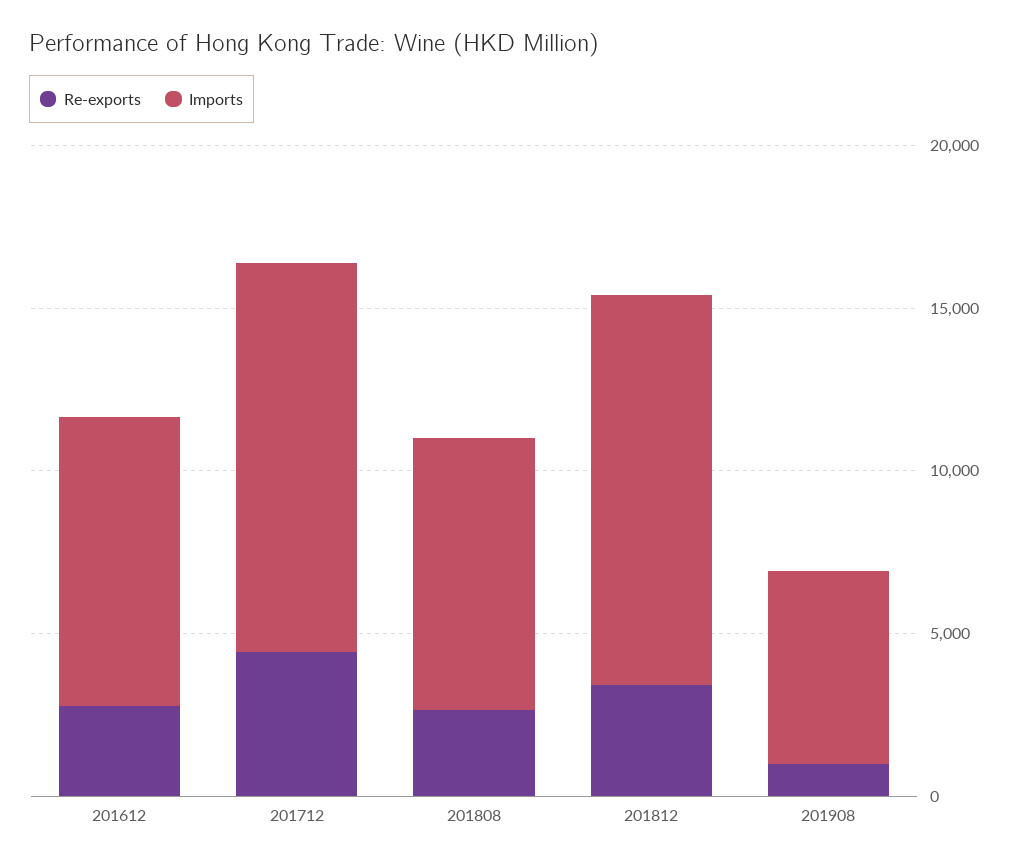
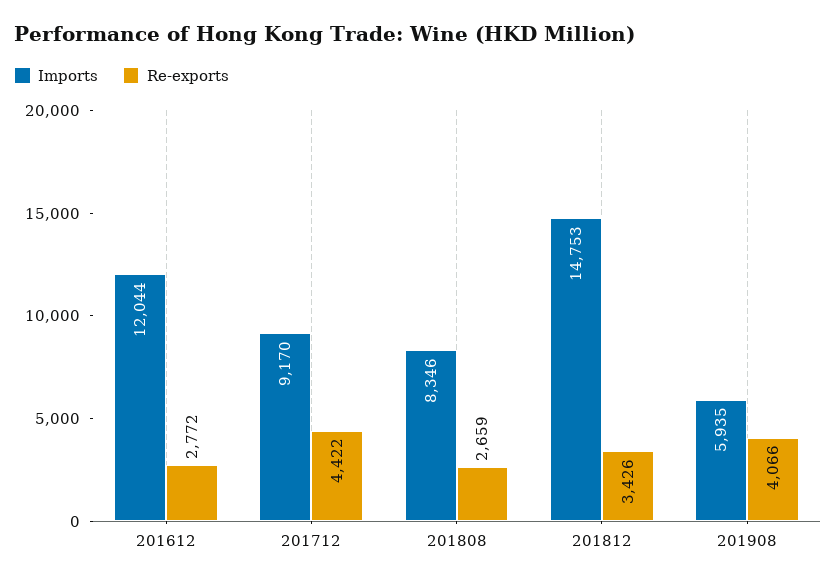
  {
    "Re-exports": {
      "201612": 2772,
      "201712": 4422,
      "201808": 2659,
      "201812": 3426,
-     "201908": 1000
+     "201908": 4066
    },
    "Imports": {
-     "201612": 9000,
+     "201612": 12044,
-     "201712": 12000,
+     "201712": 9170,
      "201808": 8346,
-     "201812": 12000,
+     "201812": 14753,
      "201908": 5935
    }
  }

